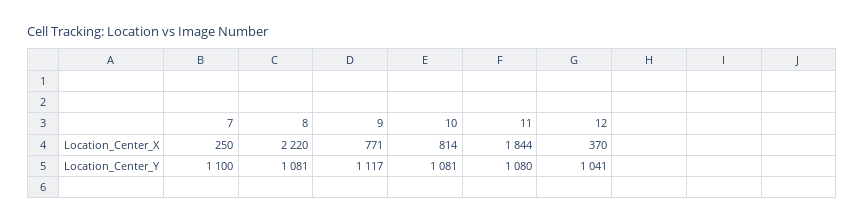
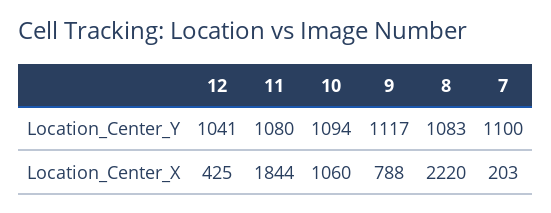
  {
    "7": {
-     "Location_Center_X": 250,
+     "Location_Center_X": 203,
      "Location_Center_Y": 1100
    },
    "8": {
      "Location_Center_X": 2220,
-     "Location_Center_Y": 1081
+     "Location_Center_Y": 1083
    },
    "9": {
-     "Location_Center_X": 771,
+     "Location_Center_X": 788,
      "Location_Center_Y": 1117
    },
    "10": {
-     "Location_Center_X": 814,
+     "Location_Center_X": 1060,
-     "Location_Center_Y": 1081
+     "Location_Center_Y": 1094
    },
    "11": {
      "Location_Center_X": 1844,
      "Location_Center_Y": 1080
    },
    "12": {
-     "Location_Center_X": 370,
+     "Location_Center_X": 425,
      "Location_Center_Y": 1041
    }
  }

